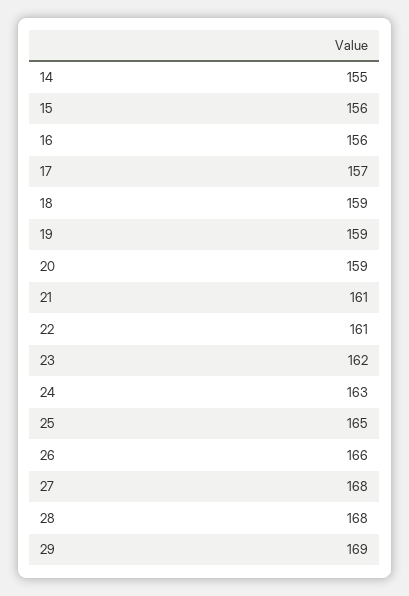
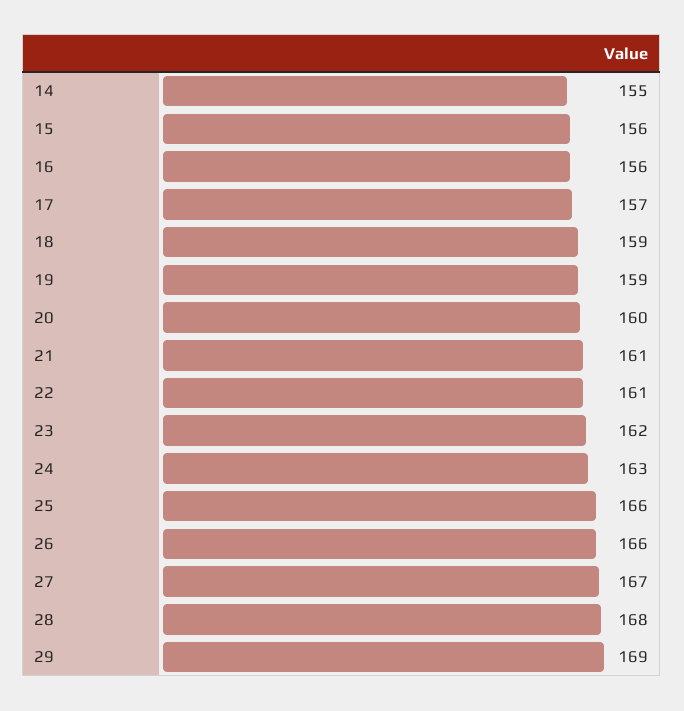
  {
    "14": 155,
    "15": 156,
    "16": 156,
    "17": 157,
    "18": 159,
    "19": 159,
-   "20": 159,
+   "20": 160,
    "21": 161,
    "22": 161,
    "23": 162,
    "24": 163,
-   "25": 165,
+   "25": 166,
    "26": 166,
-   "27": 168,
+   "27": 167,
    "28": 168,
    "29": 169
  }

